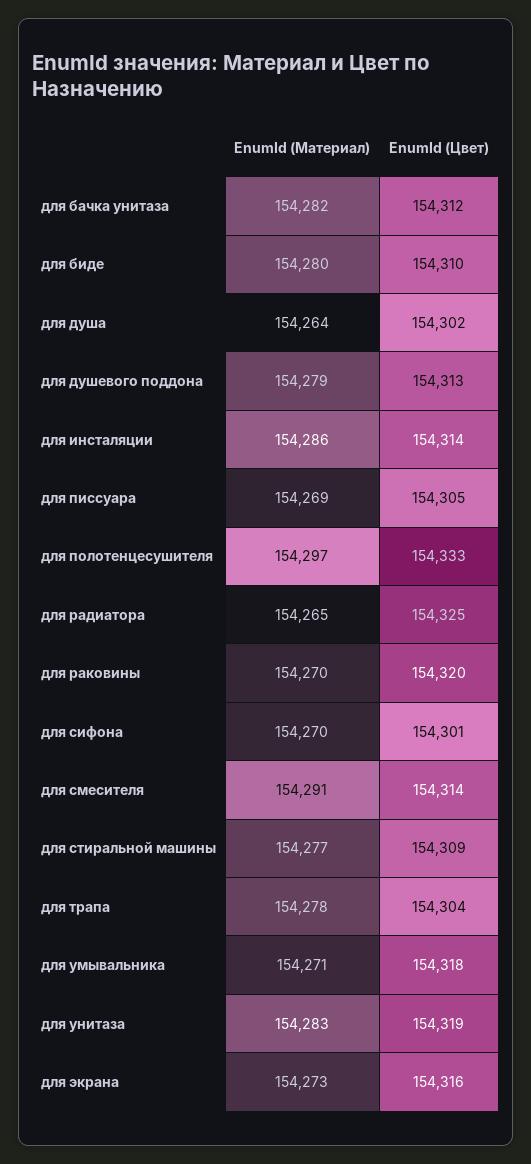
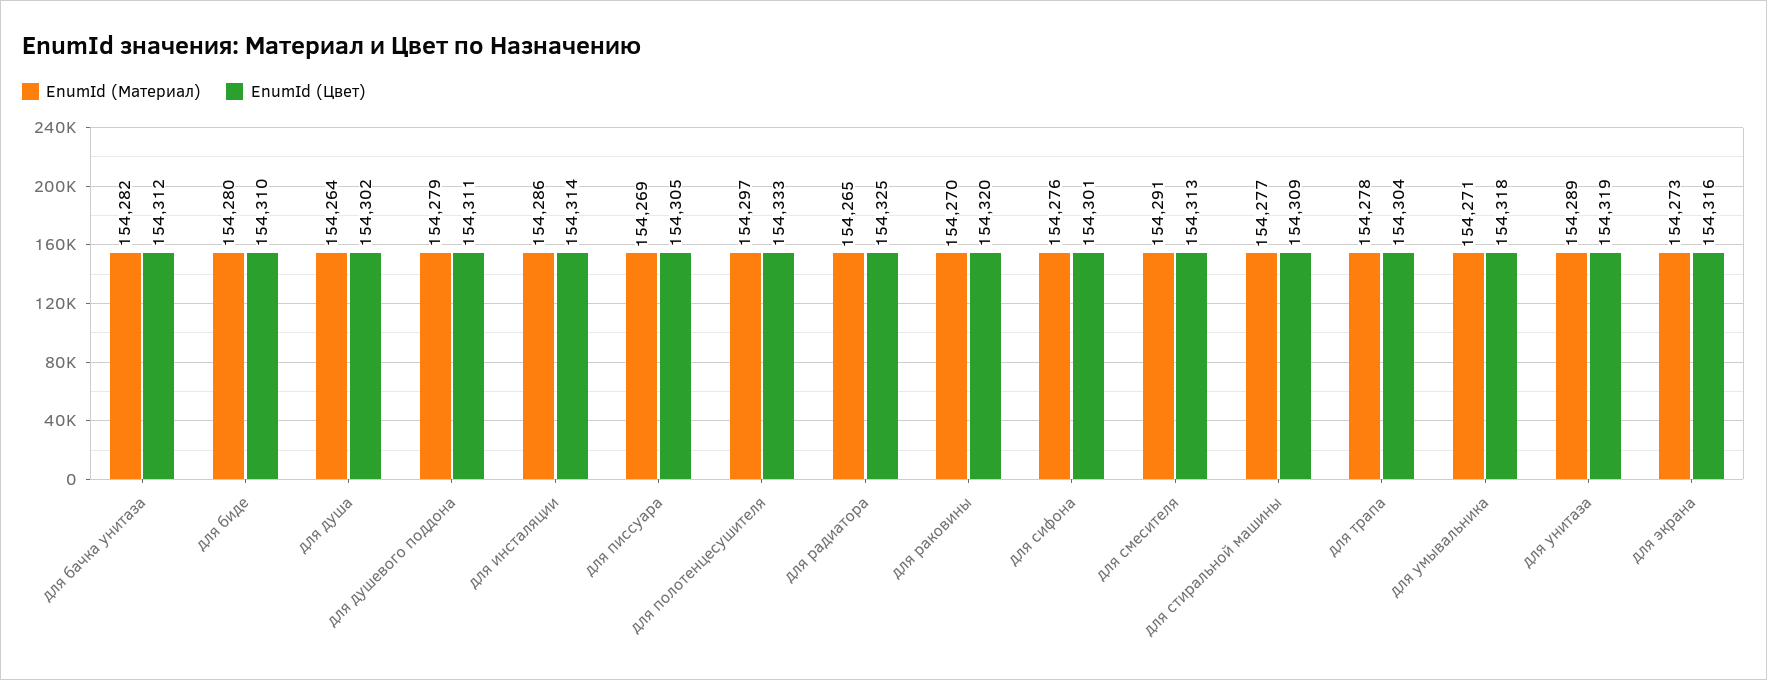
  {
    "EnumId (Материал)": {
      "для бачка унитаза": 154282,
      "для биде": 154280,
      "для душа": 154264,
      "для душевого поддона": 154279,
      "для инсталяции": 154286,
      "для писсуара": 154269,
      "для полотенцесушителя": 154297,
      "для радиатора": 154265,
      "для раковины": 154270,
-     "для сифона": 154270,
+     "для сифона": 154276,
      "для смесителя": 154291,
      "для стиральной машины": 154277,
      "для трапа": 154278,
      "для умывальника": 154271,
-     "для унитаза": 154283,
+     "для унитаза": 154289,
      "для экрана": 154273
    },
    "EnumId (Цвет)": {
      "для бачка унитаза": 154312,
      "для биде": 154310,
      "для душа": 154302,
-     "для душевого поддона": 154313,
+     "для душевого поддона": 154311,
      "для инсталяции": 154314,
      "для писсуара": 154305,
      "для полотенцесушителя": 154333,
      "для радиатора": 154325,
      "для раковины": 154320,
      "для сифона": 154301,
-     "для смесителя": 154314,
+     "для смесителя": 154313,
      "для стиральной машины": 154309,
      "для трапа": 154304,
      "для умывальника": 154318,
      "для унитаза": 154319,
      "для экрана": 154316
    }
  }

